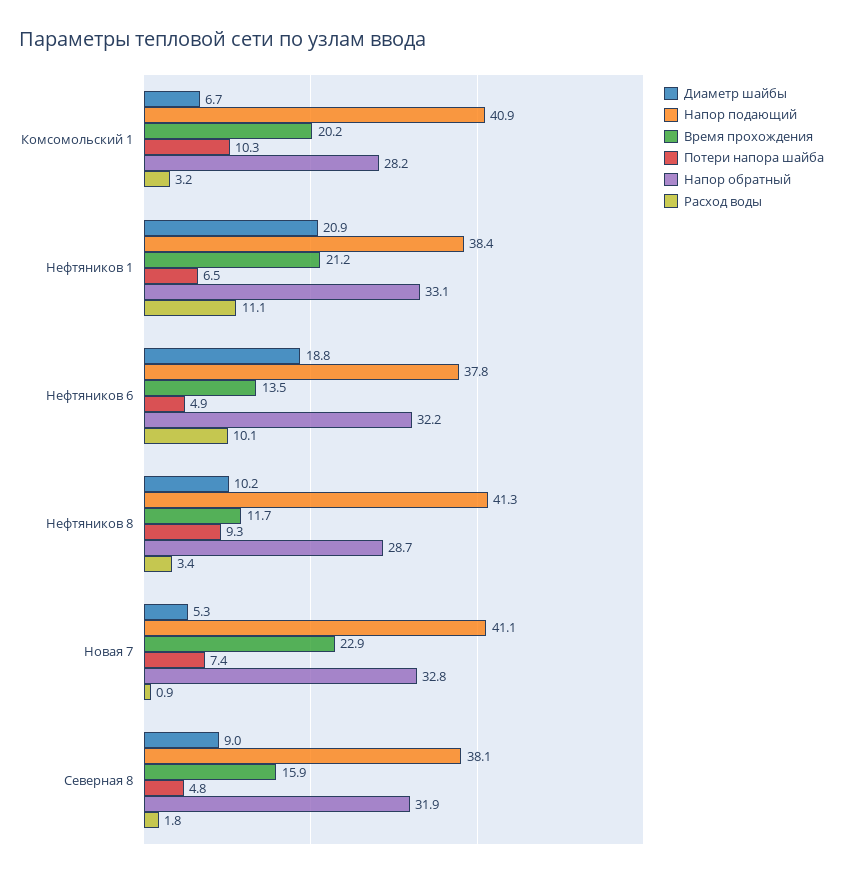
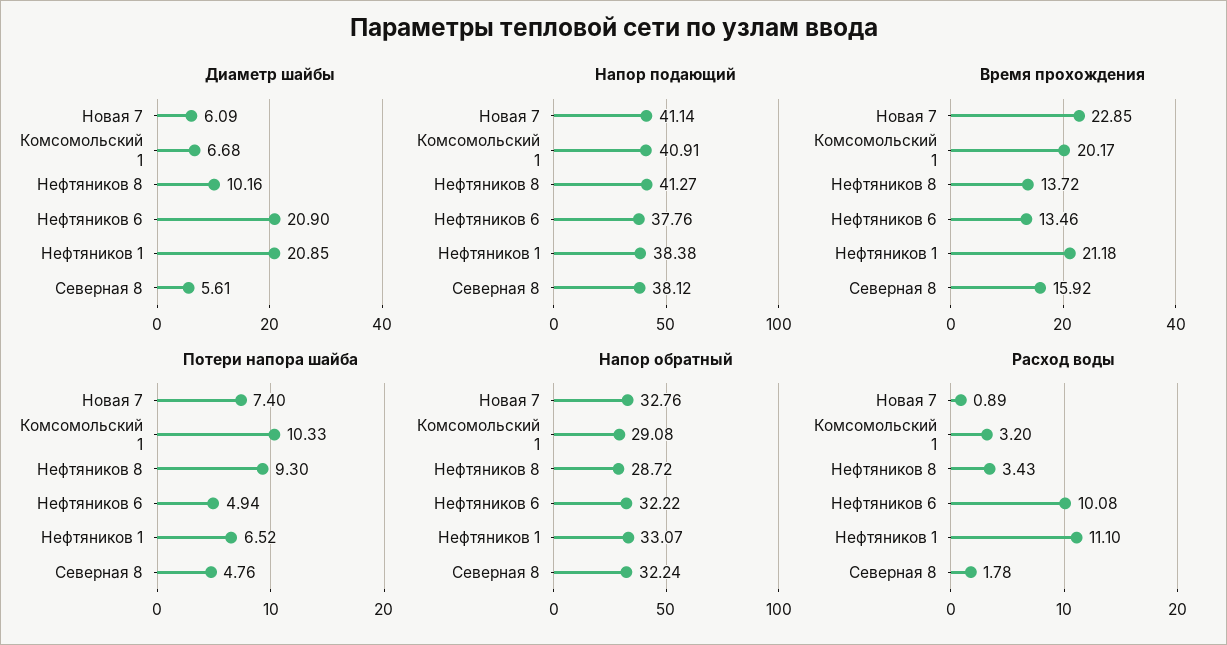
  {
    "Диаметр шайбы": {
      "Комсомольский 1": 6.68,
      "Нефтяников 1": 20.85,
-     "Нефтяников 6": 18.8,
+     "Нефтяников 6": 20.9,
      "Нефтяников 8": 10.16,
-     "Новая 7": 5.3,
+     "Новая 7": 6.09,
-     "Северная 8": 9
+     "Северная 8": 5.61
    },
    "Напор подающий": {
      "Комсомольский 1": 40.91,
      "Нефтяников 1": 38.38,
      "Нефтяников 6": 37.76,
      "Нефтяников 8": 41.27,
      "Новая 7": 41.14,
      "Северная 8": 38.12
    },
    "Время прохождения": {
      "Комсомольский 1": 20.17,
      "Нефтяников 1": 21.18,
      "Нефтяников 6": 13.46,
-     "Нефтяников 8": 11.7,
+     "Нефтяников 8": 13.72,
      "Новая 7": 22.85,
      "Северная 8": 15.92
    },
    "Потери напора шайба": {
      "Комсомольский 1": 10.33,
      "Нефтяников 1": 6.52,
      "Нефтяников 6": 4.94,
      "Нефтяников 8": 9.3,
      "Новая 7": 7.4,
      "Северная 8": 4.76
    },
    "Напор обратный": {
-     "Комсомольский 1": 28.2,
+     "Комсомольский 1": 29.08,
      "Нефтяников 1": 33.07,
      "Нефтяников 6": 32.22,
      "Нефтяников 8": 28.72,
      "Новая 7": 32.76,
-     "Северная 8": 31.9
+     "Северная 8": 32.24
    },
    "Расход воды": {
      "Комсомольский 1": 3.2,
      "Нефтяников 1": 11.1,
      "Нефтяников 6": 10.08,
      "Нефтяников 8": 3.43,
      "Новая 7": 0.89,
      "Северная 8": 1.78
    }
  }

